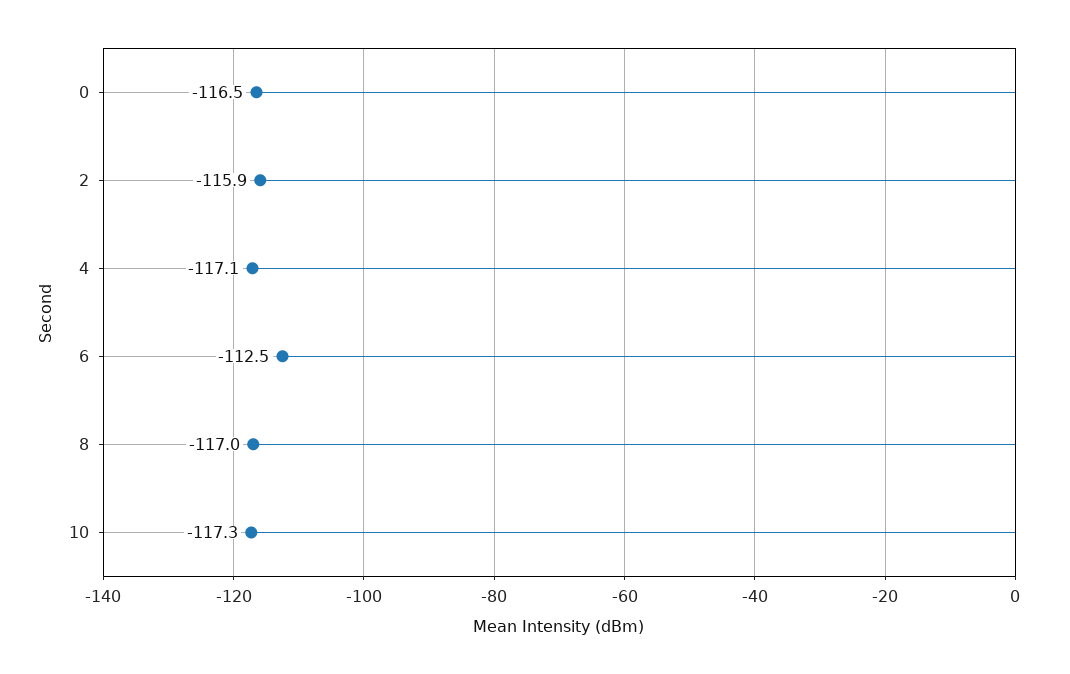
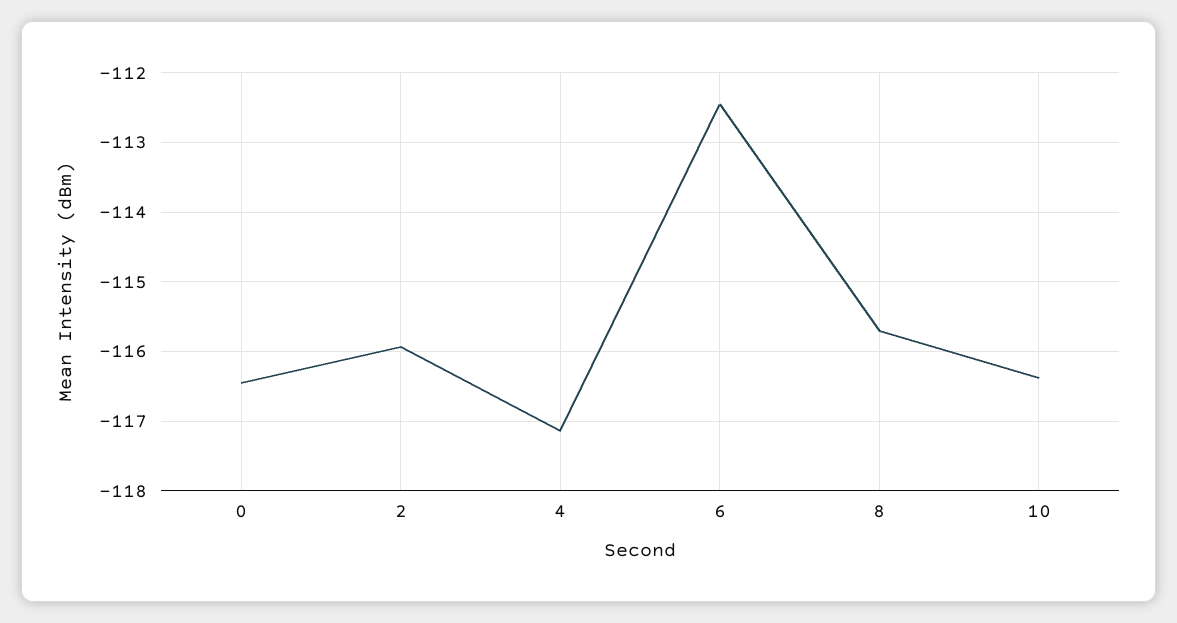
  {
    "0": -116.5,
    "2": -115.9,
    "4": -117.1,
    "6": -112.5,
-   "8": -117,
+   "8": -115.7,
-   "10": -117.3
+   "10": -116.4
  }

